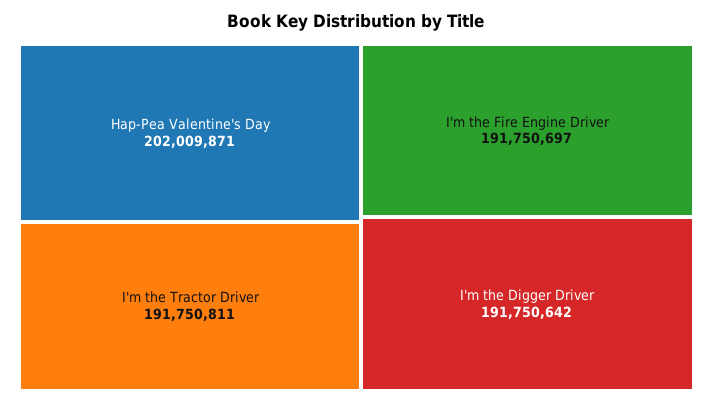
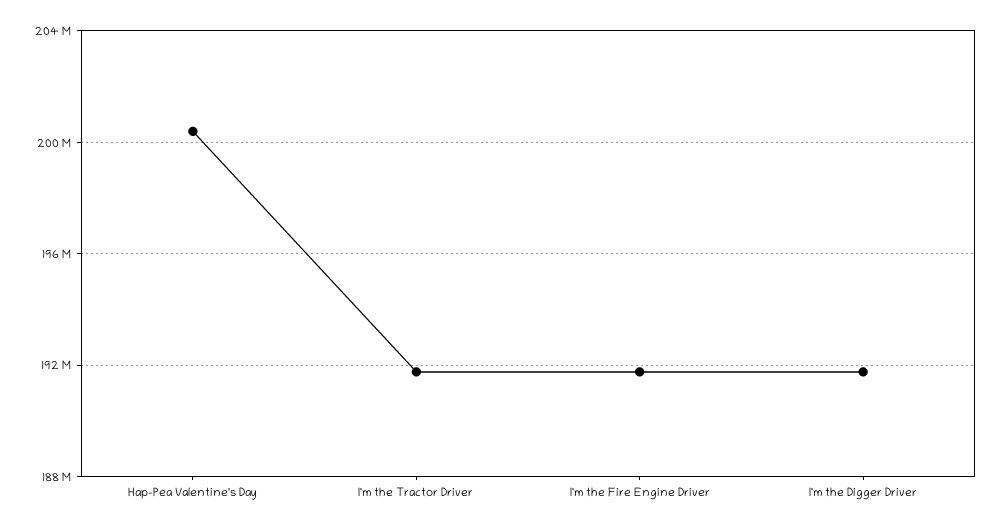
  {
-   "Hap-Pea Valentine's Day": 202009871,
+   "Hap-Pea Valentine's Day": 200500000,
    "I'm the Tractor Driver": 191750811,
    "I'm the Fire Engine Driver": 191750697,
    "I'm the Digger Driver": 191750642
  }

